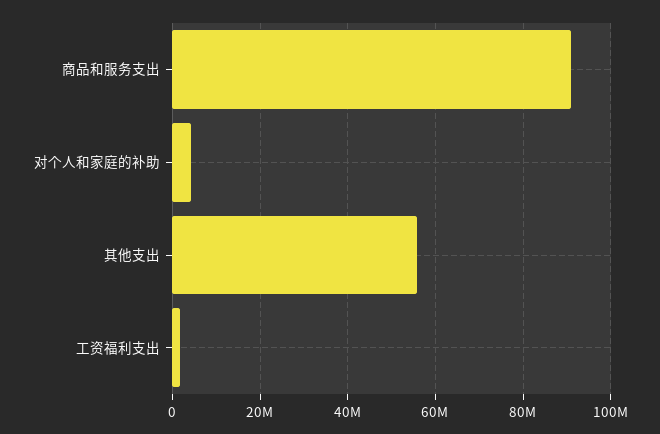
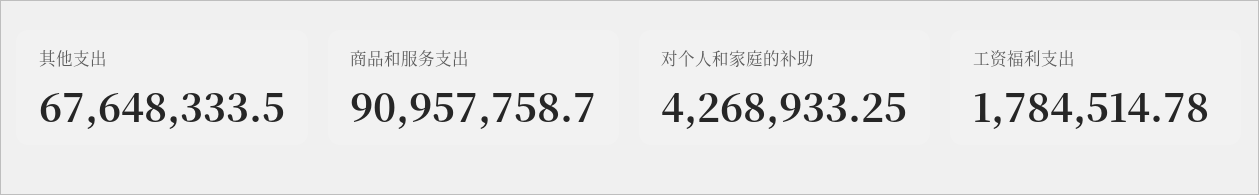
  {
    "商品和服务支出": 90957758.7,
    "对个人和家庭的补助": 4268933.25,
-   "其他支出": 56000000,
+   "其他支出": 67648333.5,
    "工资福利支出": 1784514.78
  }

